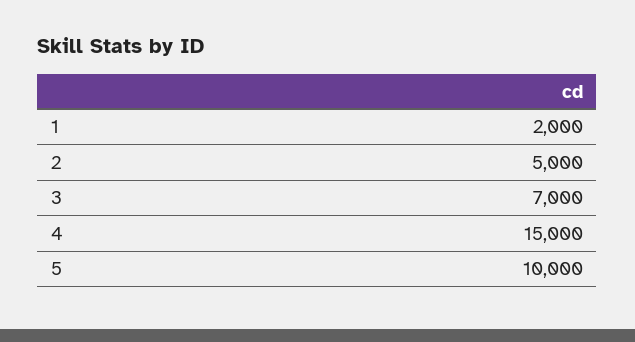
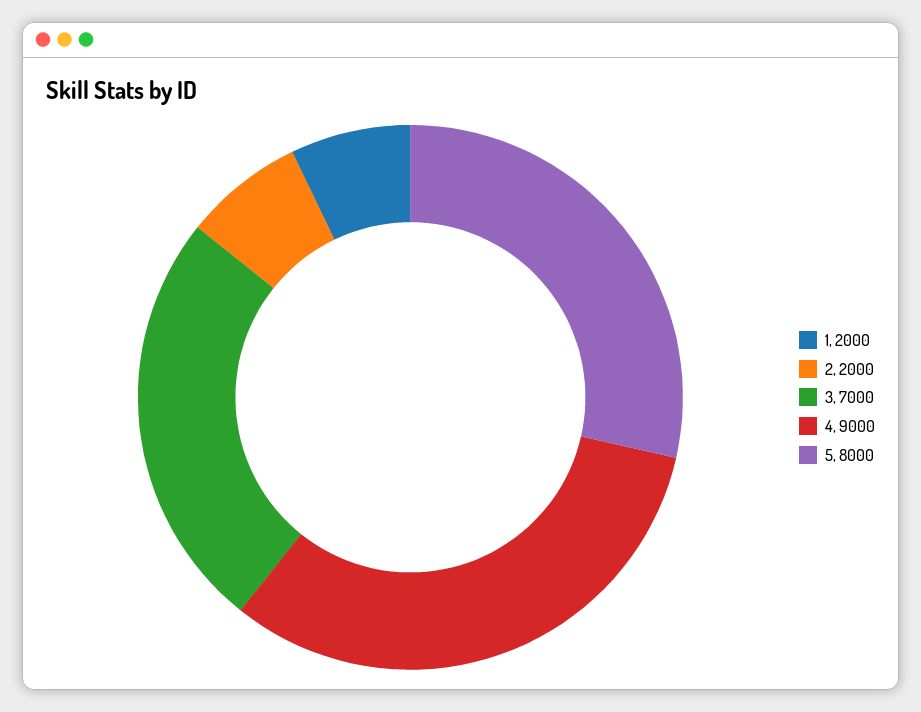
  {
    "1": 2000,
-   "2": 5000,
+   "2": 2000,
    "3": 7000,
-   "4": 15000,
+   "4": 9000,
-   "5": 10000
+   "5": 8000
  }

